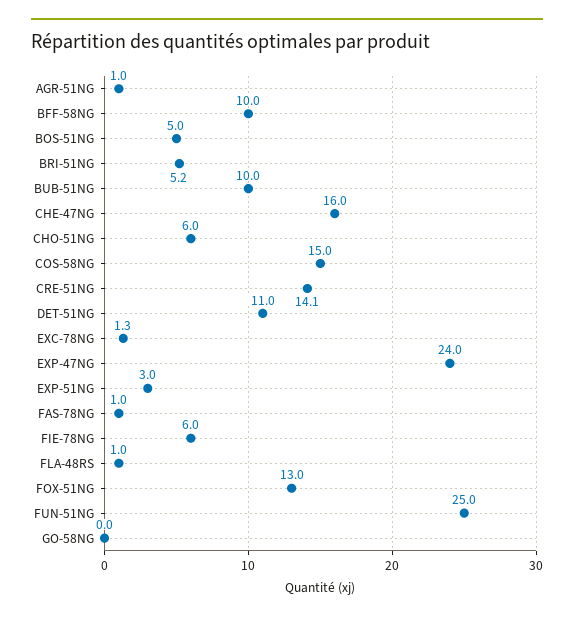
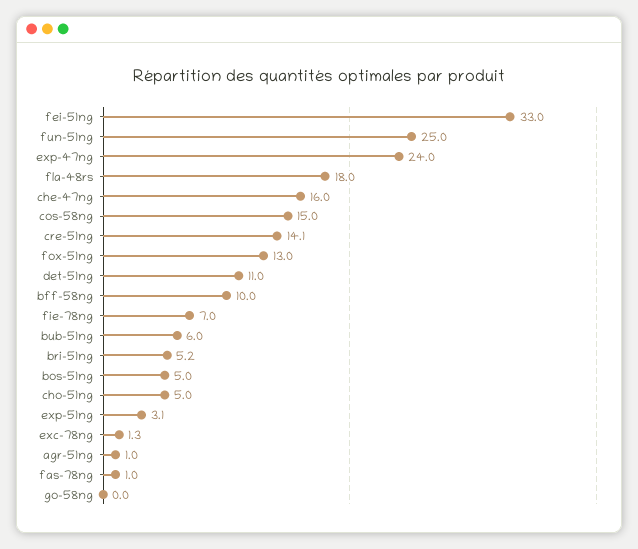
  {
    "AGR-51NG": 1,
    "BFF-58NG": 10,
    "BOS-51NG": 5,
    "BRI-51NG": 5.2,
-   "BUB-51NG": 10,
+   "BUB-51NG": 6,
    "CHE-47NG": 16,
-   "CHO-51NG": 6,
+   "CHO-51NG": 5,
    "COS-58NG": 15,
    "CRE-51NG": 14.1,
    "DET-51NG": 11,
    "EXC-78NG": 1.3,
    "EXP-47NG": 24,
-   "EXP-51NG": 3,
+   "EXP-51NG": 3.1,
    "FAS-78NG": 1,
-   "FIE-78NG": 6,
+   "FIE-78NG": 7,
-   "FLA-48RS": 1,
+   "FLA-48RS": 18,
    "FOX-51NG": 13,
    "FUN-51NG": 25,
-   "GO-58NG": 0
+   "GO-58NG": 0,
+   "fei-51ng": 33
  }

